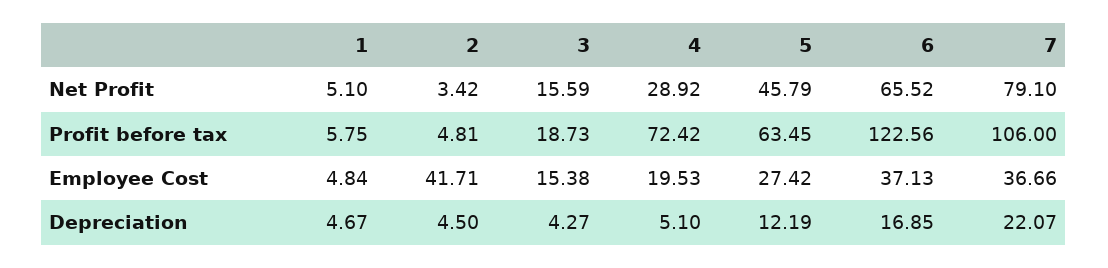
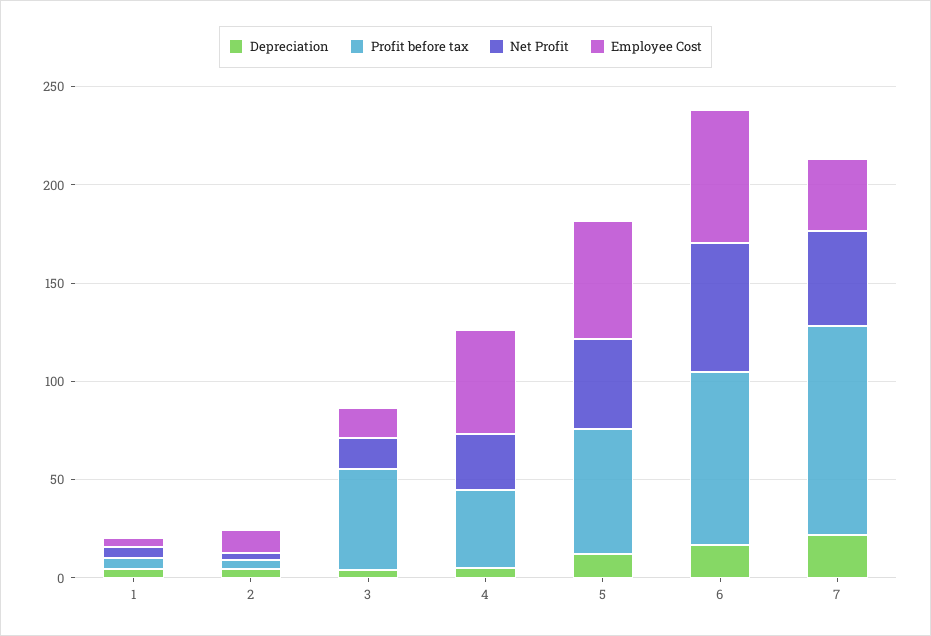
  {
    "Net Profit": {
      "1": 5.1,
      "2": 3.42,
      "3": 15.59,
      "4": 28.92,
      "5": 45.79,
      "6": 65.52,
-     "7": 79.1
+     "7": 50
    },
    "Profit before tax": {
      "1": 5.75,
      "2": 4.81,
-     "3": 18.73,
+     "3": 50,
-     "4": 72.42,
+     "4": 40,
      "5": 63.45,
-     "6": 122.56,
+     "6": 90,
      "7": 106
    },
    "Employee Cost": {
      "1": 4.84,
-     "2": 41.71,
+     "2": 10,
      "3": 15.38,
-     "4": 19.53,
+     "4": 50,
-     "5": 27.42,
+     "5": 60,
-     "6": 37.13,
+     "6": 70,
      "7": 36.66
    },
    "Depreciation": {
      "1": 4.67,
      "2": 4.5,
      "3": 4.27,
      "4": 5.1,
      "5": 12.19,
      "6": 16.85,
      "7": 22.07
    }
  }

